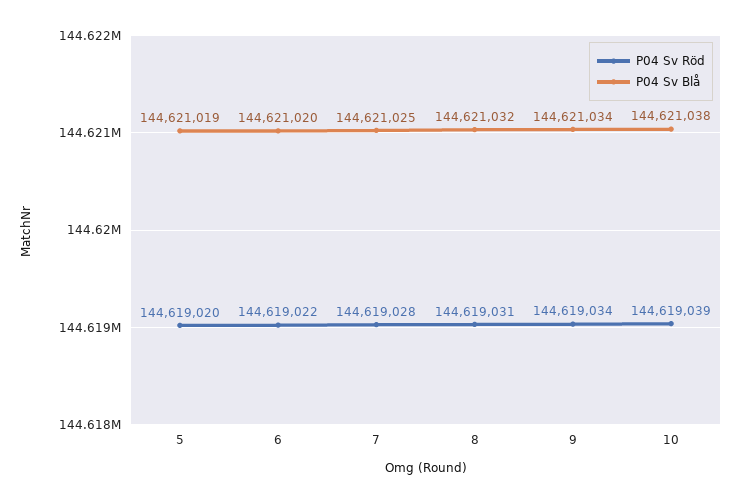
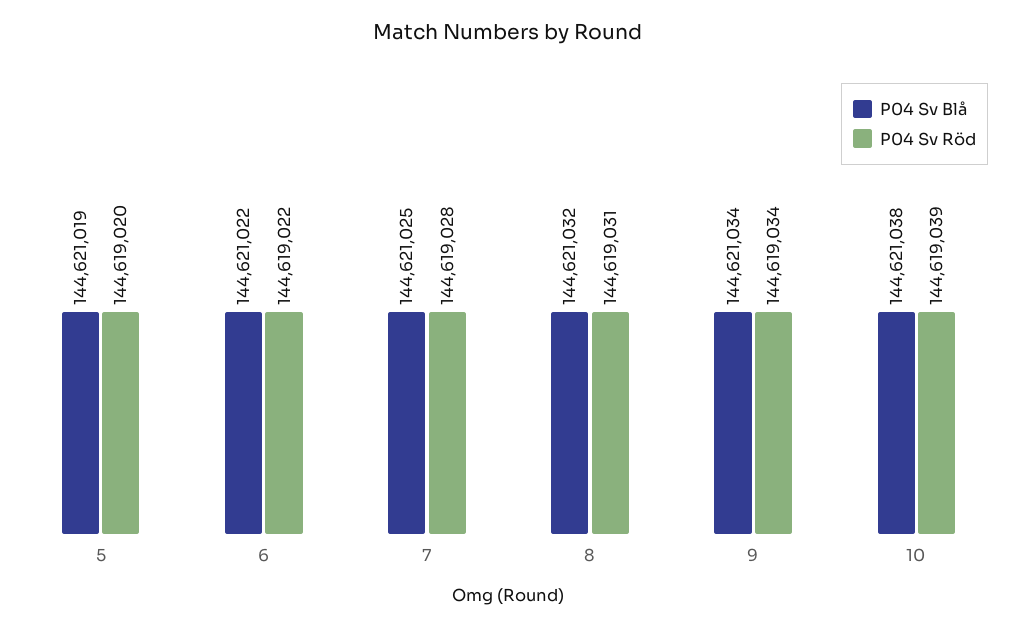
  {
    "P04 Sv Röd": {
      "5": 144619020,
      "6": 144619022,
      "7": 144619028,
      "8": 144619031,
      "9": 144619034,
      "10": 144619039
    },
    "P04 Sv Blå": {
      "5": 144621019,
-     "6": 144621020,
+     "6": 144621022,
      "7": 144621025,
      "8": 144621032,
      "9": 144621034,
      "10": 144621038
    }
  }

